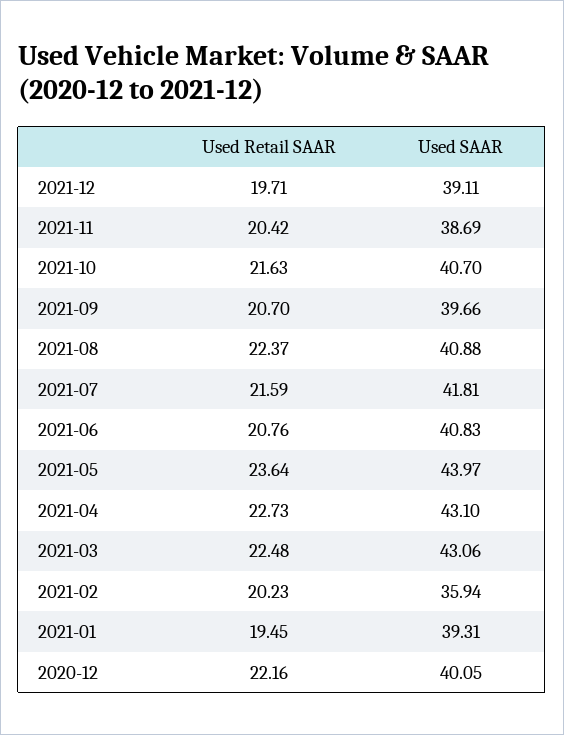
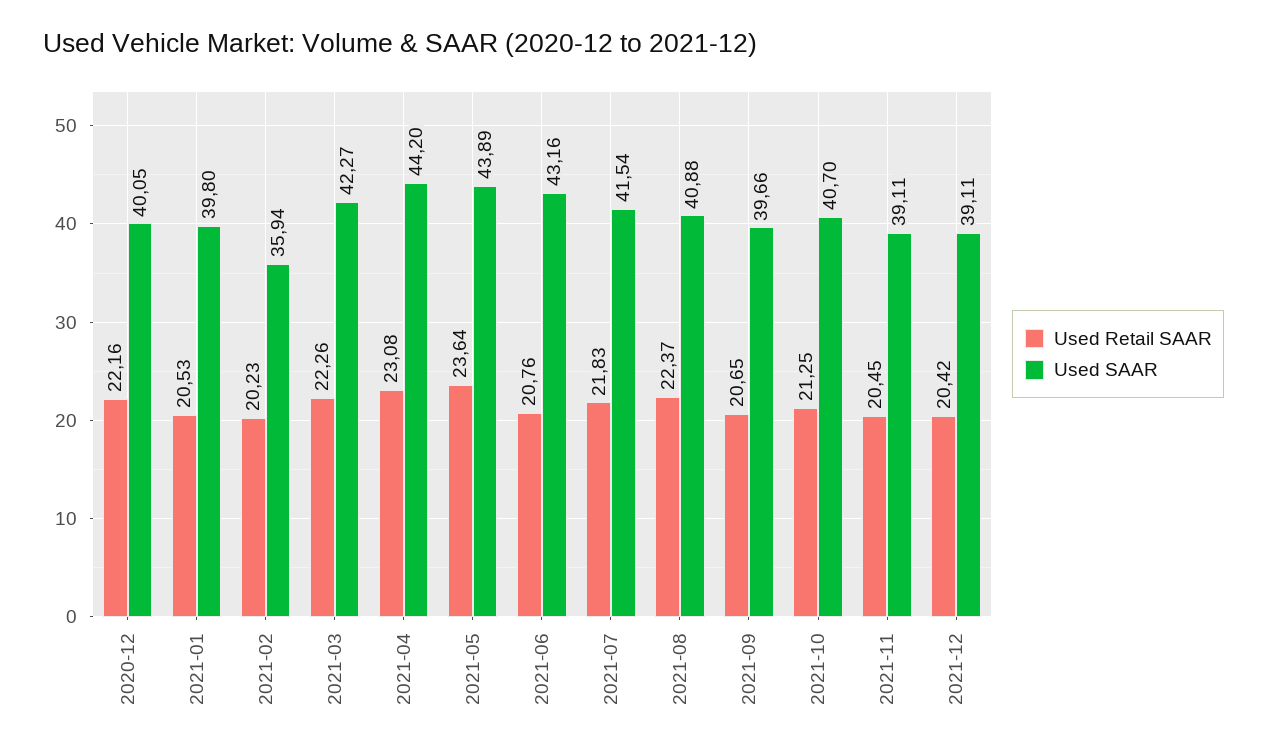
  {
    "Used Retail SAAR": {
-     "2021-12": 19.71,
+     "2021-12": 20.42,
-     "2021-11": 20.42,
+     "2021-11": 20.45,
-     "2021-10": 21.63,
+     "2021-10": 21.25,
-     "2021-09": 20.7,
+     "2021-09": 20.65,
      "2021-08": 22.37,
-     "2021-07": 21.59,
+     "2021-07": 21.83,
      "2021-06": 20.76,
      "2021-05": 23.64,
-     "2021-04": 22.73,
+     "2021-04": 23.08,
-     "2021-03": 22.48,
+     "2021-03": 22.26,
      "2021-02": 20.23,
-     "2021-01": 19.45,
+     "2021-01": 20.53,
      "2020-12": 22.16
    },
    "Used SAAR": {
      "2021-12": 39.11,
-     "2021-11": 38.69,
+     "2021-11": 39.11,
      "2021-10": 40.7,
      "2021-09": 39.66,
      "2021-08": 40.88,
-     "2021-07": 41.81,
+     "2021-07": 41.54,
-     "2021-06": 40.83,
+     "2021-06": 43.16,
-     "2021-05": 43.97,
+     "2021-05": 43.89,
-     "2021-04": 43.1,
+     "2021-04": 44.2,
-     "2021-03": 43.06,
+     "2021-03": 42.27,
      "2021-02": 35.94,
-     "2021-01": 39.31,
+     "2021-01": 39.8,
      "2020-12": 40.05
    }
  }

